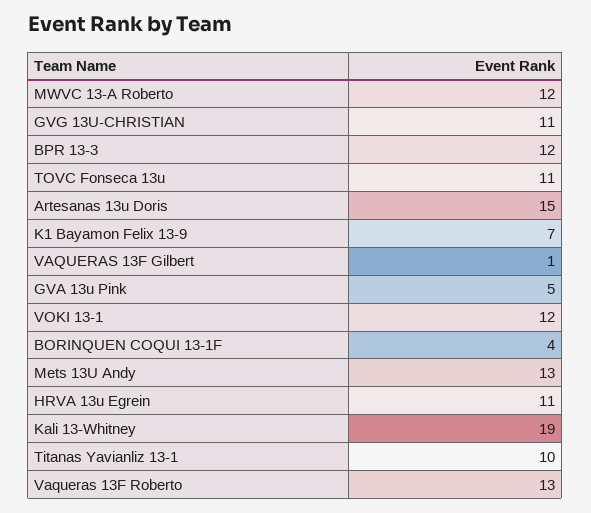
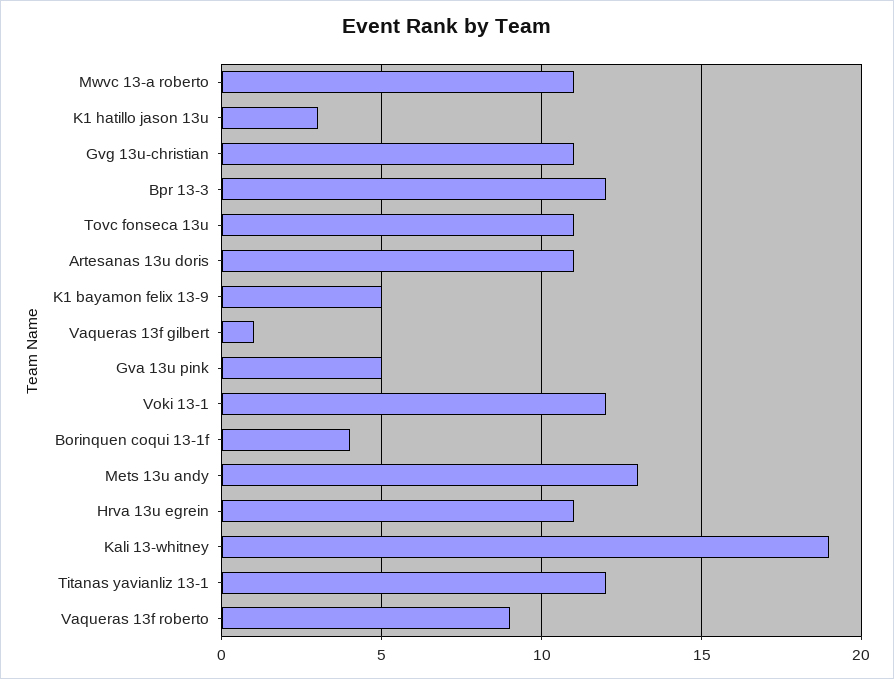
  {
-   "MWVC 13-A Roberto": 12,
+   "MWVC 13-A Roberto": 11,
    "GVG 13U-CHRISTIAN": 11,
    "BPR 13-3": 12,
    "TOVC Fonseca 13u": 11,
-   "Artesanas 13u Doris": 15,
+   "Artesanas 13u Doris": 11,
-   "K1 Bayamon Felix 13-9": 7,
+   "K1 Bayamon Felix 13-9": 5,
    "VAQUERAS 13F Gilbert": 1,
    "GVA 13u Pink": 5,
    "VOKI 13-1": 12,
    "BORINQUEN COQUI 13-1F": 4,
    "Mets 13U Andy": 13,
    "HRVA 13u Egrein": 11,
    "Kali 13-Whitney": 19,
-   "Titanas Yavianliz 13-1": 10,
+   "Titanas Yavianliz 13-1": 12,
-   "Vaqueras 13F Roberto": 13
+   "Vaqueras 13F Roberto": 9,
+   "K1 hatillo jason 13u": 3
  }

